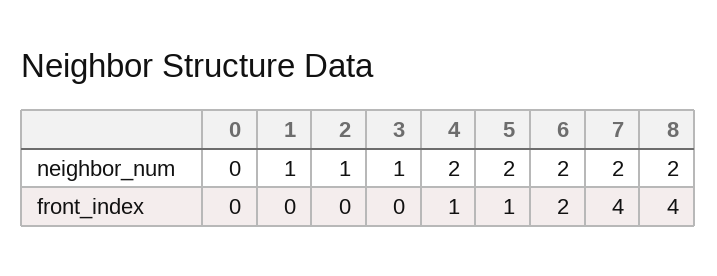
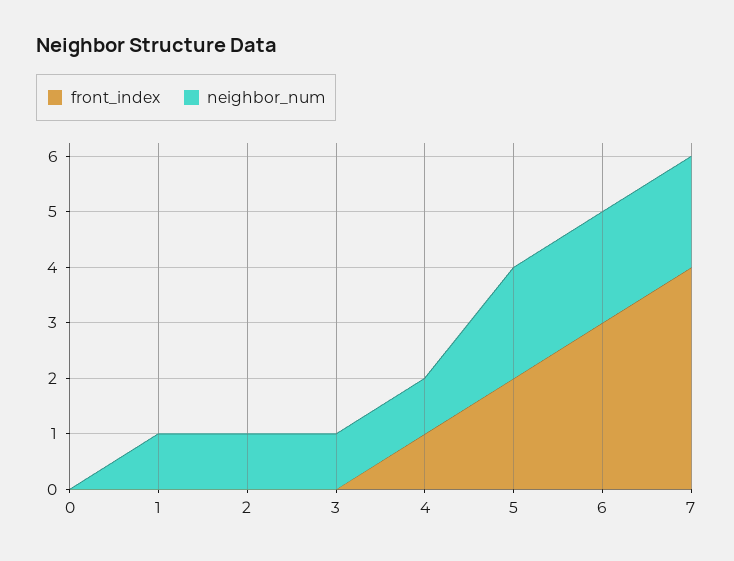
  {
    "neighbor_num": {
      "0": 0,
      "1": 1,
      "2": 1,
      "3": 1,
-     "4": 2,
+     "4": 1,
      "5": 2,
      "6": 2,
-     "7": 2,
+     "7": 2
-     "8": 2
    },
    "front_index": {
      "0": 0,
      "1": 0,
      "2": 0,
      "3": 0,
      "4": 1,
-     "5": 1,
+     "5": 2,
-     "6": 2,
+     "6": 3,
-     "7": 4,
+     "7": 4
-     "8": 4
    }
  }

